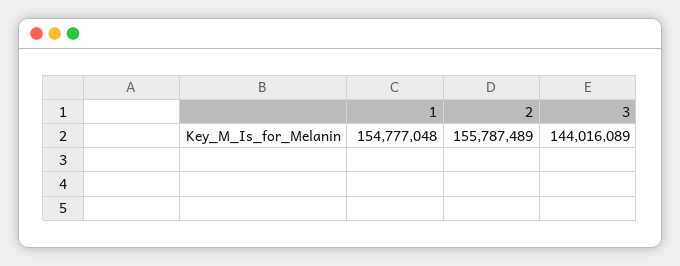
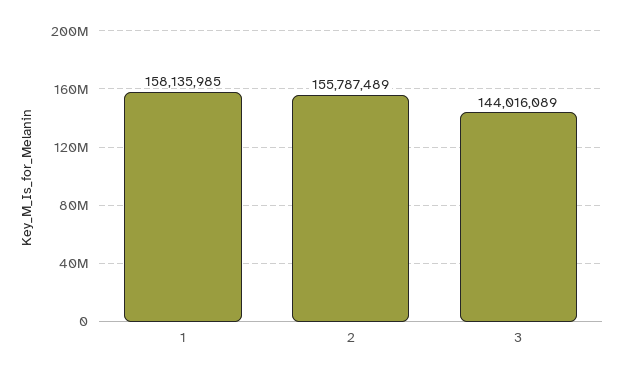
  {
-   "1": 154777048,
+   "1": 158135985,
    "2": 155787489,
    "3": 144016089
  }

